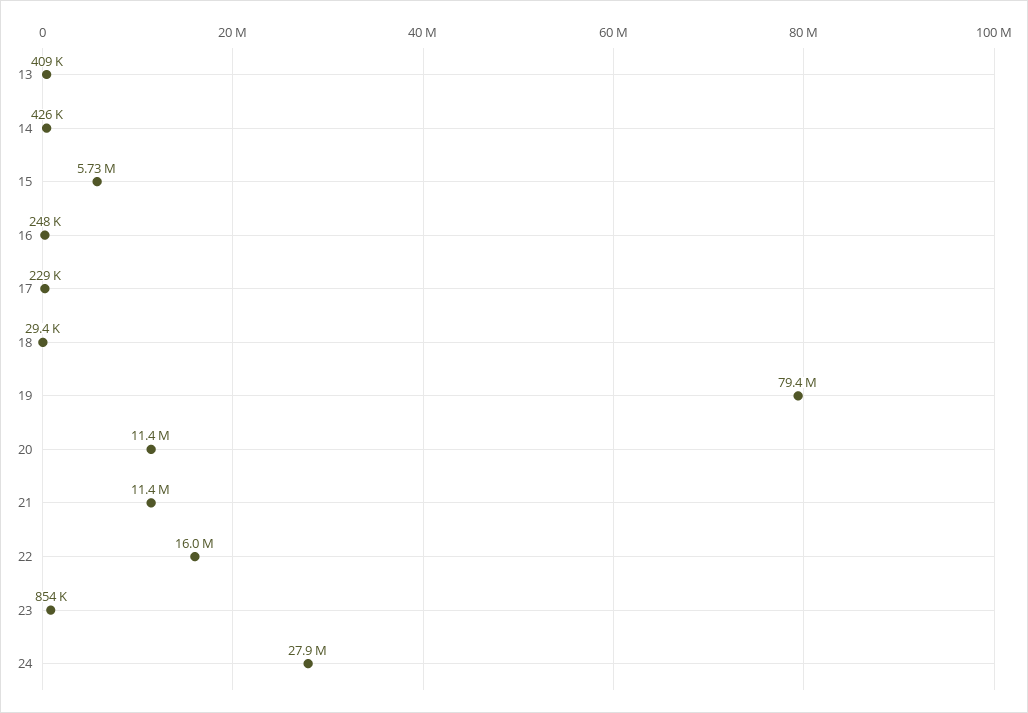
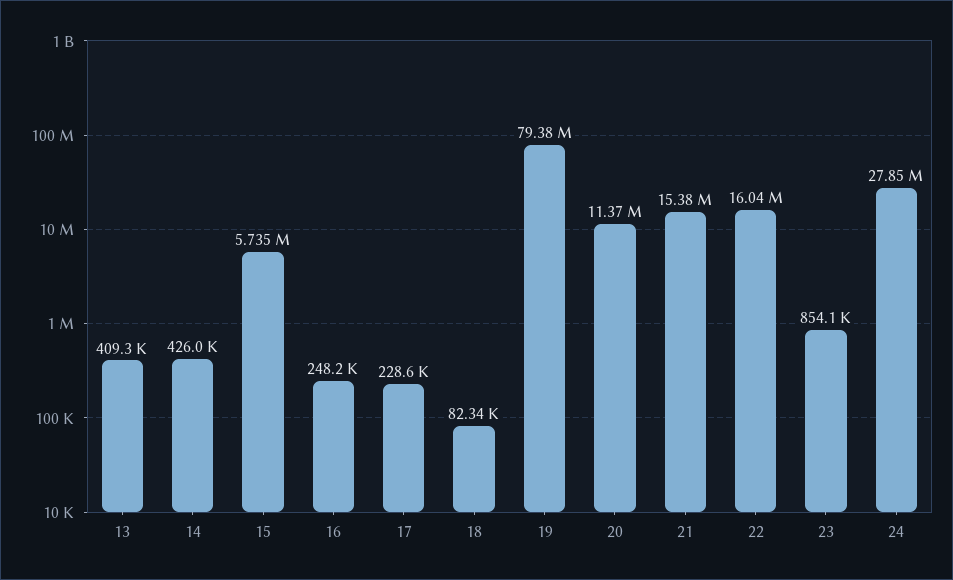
  {
    "13": 409300,
    "14": 426000,
    "15": 5735000,
    "16": 248200,
    "17": 228600,
-   "18": 29400,
+   "18": 82340,
    "19": 79380000,
    "20": 11370000,
-   "21": 11400000,
+   "21": 15380000,
    "22": 16040000,
    "23": 854100,
    "24": 27850000
  }

